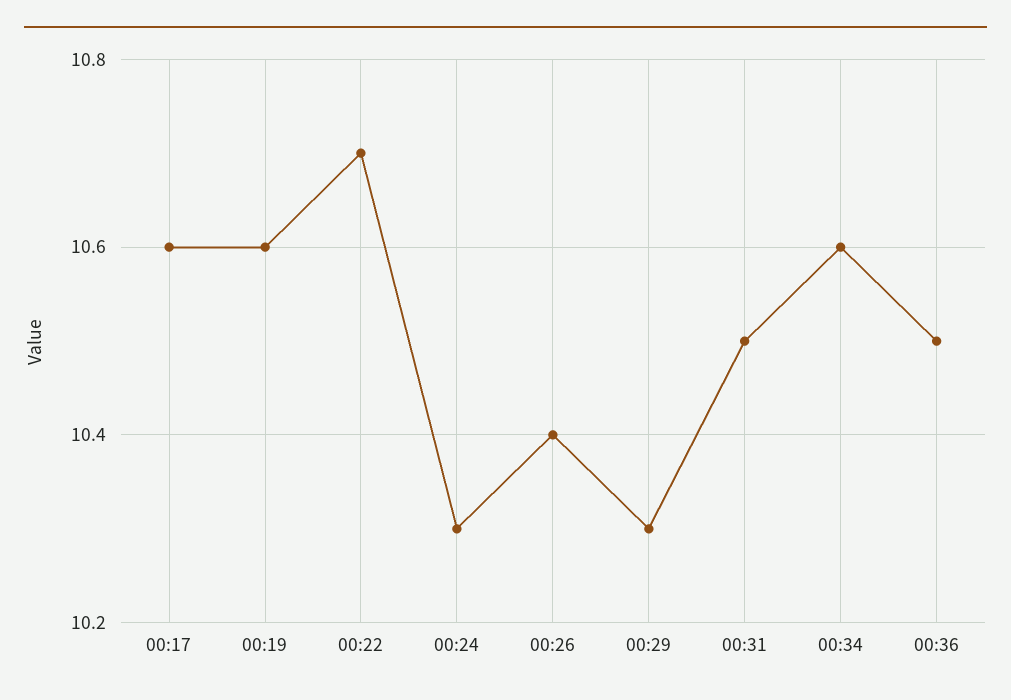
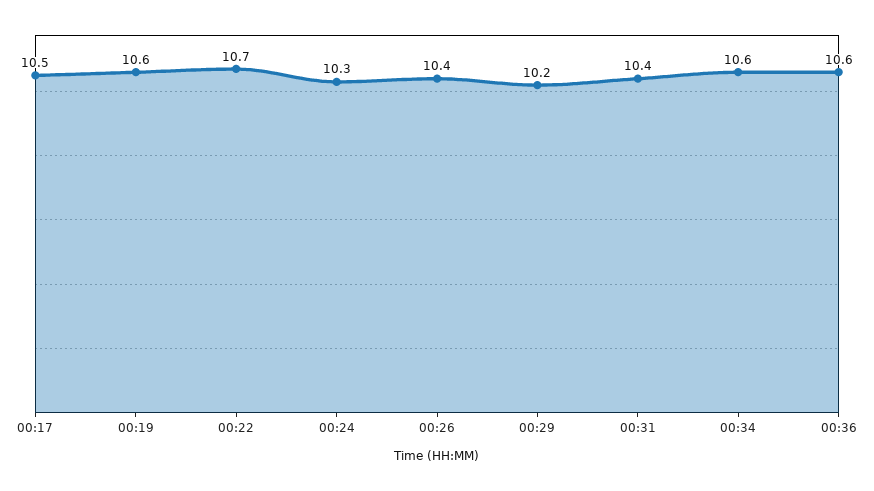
  {
-   "00:17": 10.6,
+   "00:17": 10.5,
    "00:19": 10.6,
    "00:22": 10.7,
    "00:24": 10.3,
    "00:26": 10.4,
-   "00:29": 10.3,
+   "00:29": 10.2,
-   "00:31": 10.5,
+   "00:31": 10.4,
    "00:34": 10.6,
-   "00:36": 10.5
+   "00:36": 10.6
  }

